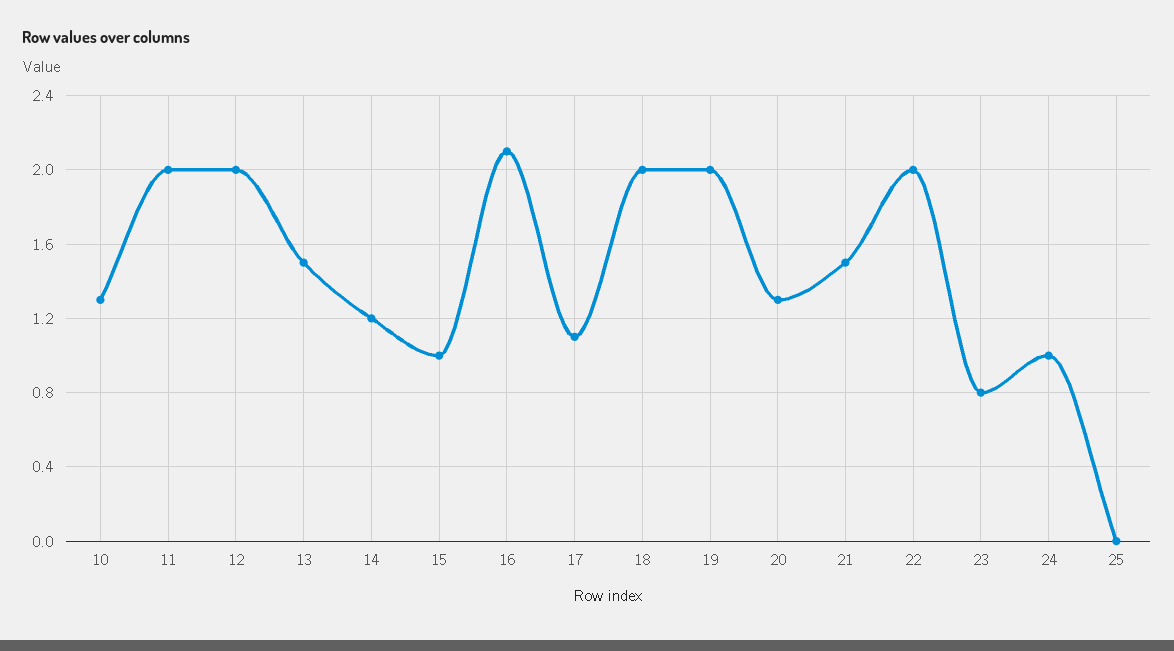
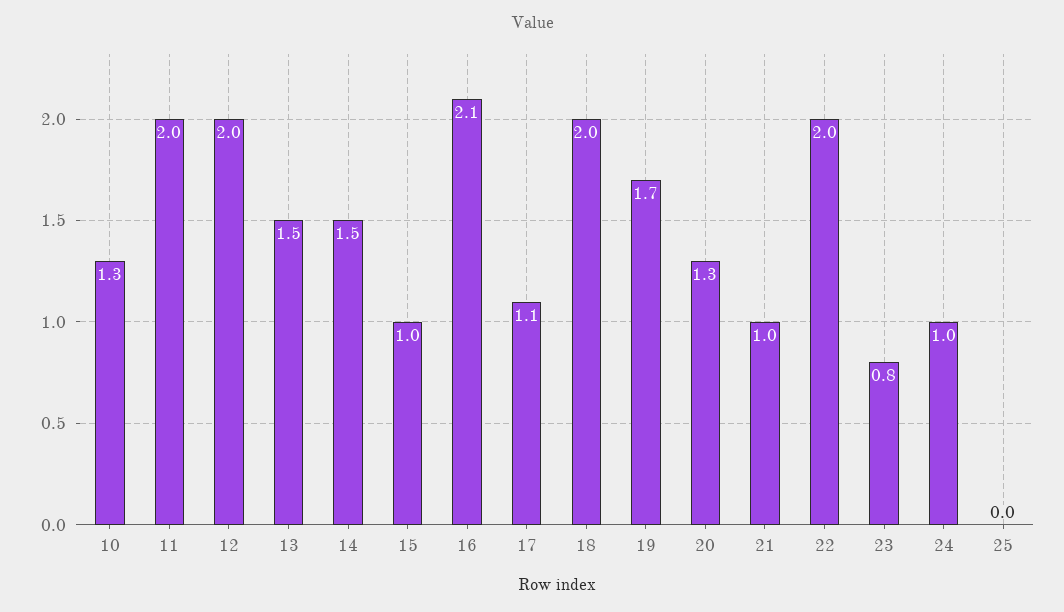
  {
    "10": 1.3,
    "11": 2,
    "12": 2,
    "13": 1.5,
-   "14": 1.2,
+   "14": 1.5,
    "15": 1,
    "16": 2.1,
    "17": 1.1,
    "18": 2,
-   "19": 2,
+   "19": 1.7,
    "20": 1.3,
-   "21": 1.5,
+   "21": 1,
    "22": 2,
    "23": 0.8,
    "24": 1,
    "25": 0
  }

